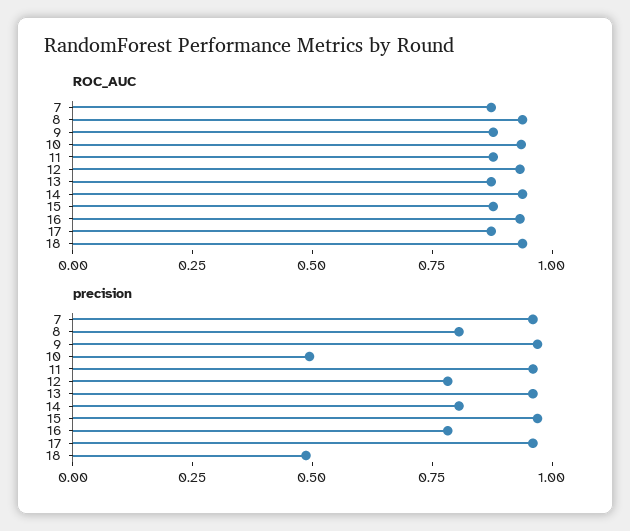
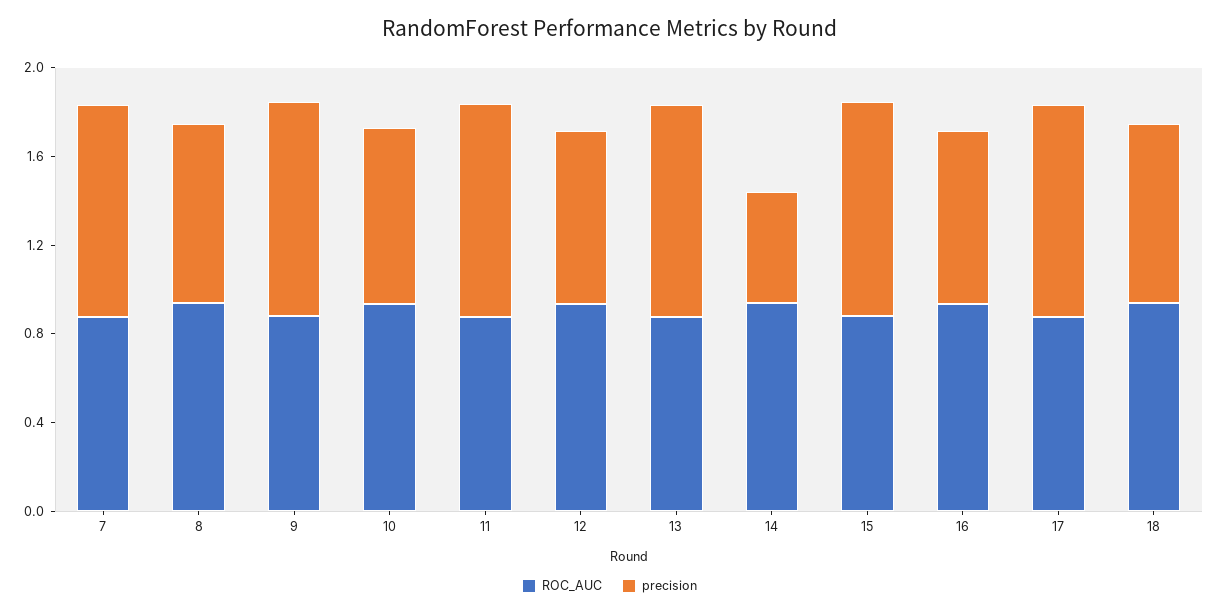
  {
    "ROC_AUC": {
      "7": 0.85,
      "8": 0.95,
      "9": 0.9,
      "10": 0.95,
      "11": 0.9,
      "12": 0.95,
      "13": 0.85,
      "14": 0.95,
      "15": 0.9,
      "16": 0.95,
      "17": 0.85,
      "18": 0.95
    },
    "precision": {
      "7": 0.95,
      "8": 0.8,
      "9": 0.95,
-     "10": 0.5,
+     "10": 0.8,
      "11": 0.95,
      "12": 0.8,
      "13": 0.95,
-     "14": 0.8,
+     "14": 0.5,
      "15": 0.95,
      "16": 0.8,
      "17": 0.95,
-     "18": 0.5
+     "18": 0.8
    }
  }

